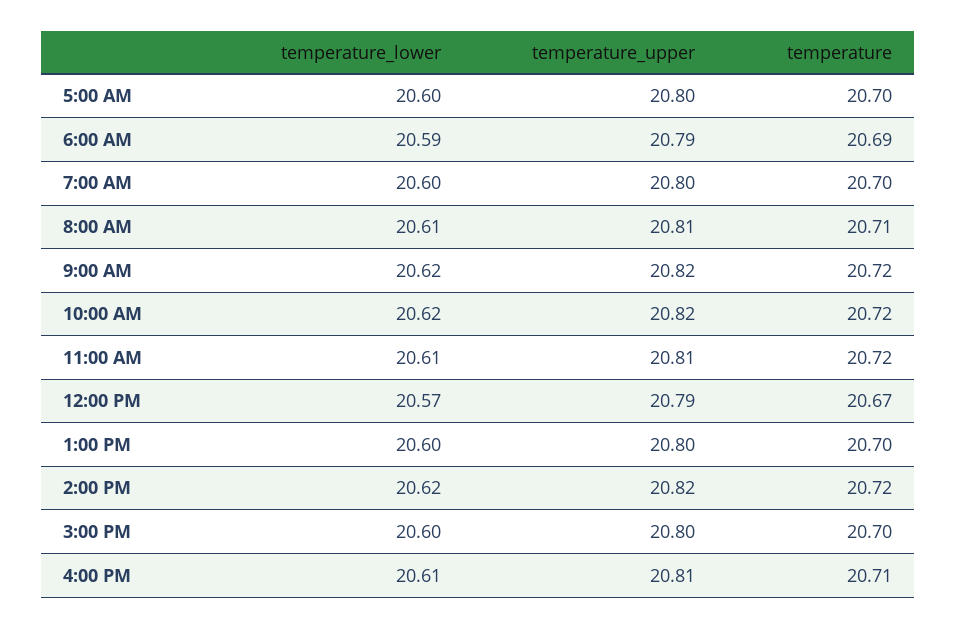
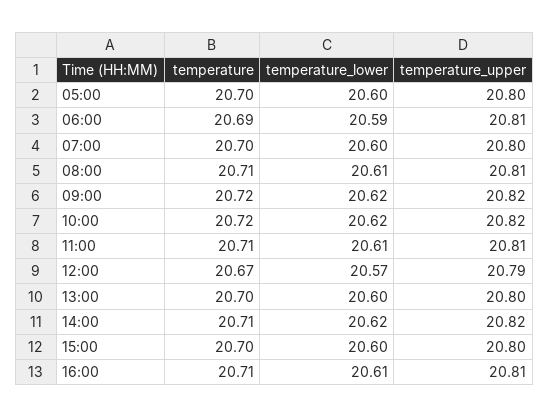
  {
    "temperature_lower": {
      "5:00 AM": 20.6,
      "6:00 AM": 20.59,
      "7:00 AM": 20.6,
      "8:00 AM": 20.61,
      "9:00 AM": 20.62,
      "10:00 AM": 20.62,
      "11:00 AM": 20.61,
      "12:00 PM": 20.57,
      "1:00 PM": 20.6,
      "2:00 PM": 20.62,
      "3:00 PM": 20.6,
      "4:00 PM": 20.61
    },
    "temperature_upper": {
      "5:00 AM": 20.8,
-     "6:00 AM": 20.79,
+     "6:00 AM": 20.81,
      "7:00 AM": 20.8,
      "8:00 AM": 20.81,
      "9:00 AM": 20.82,
      "10:00 AM": 20.82,
      "11:00 AM": 20.81,
      "12:00 PM": 20.79,
      "1:00 PM": 20.8,
      "2:00 PM": 20.82,
      "3:00 PM": 20.8,
      "4:00 PM": 20.81
    },
    "temperature": {
      "5:00 AM": 20.7,
      "6:00 AM": 20.69,
      "7:00 AM": 20.7,
      "8:00 AM": 20.71,
      "9:00 AM": 20.72,
      "10:00 AM": 20.72,
-     "11:00 AM": 20.72,
+     "11:00 AM": 20.71,
      "12:00 PM": 20.67,
      "1:00 PM": 20.7,
-     "2:00 PM": 20.72,
+     "2:00 PM": 20.71,
      "3:00 PM": 20.7,
      "4:00 PM": 20.71
    }
  }

